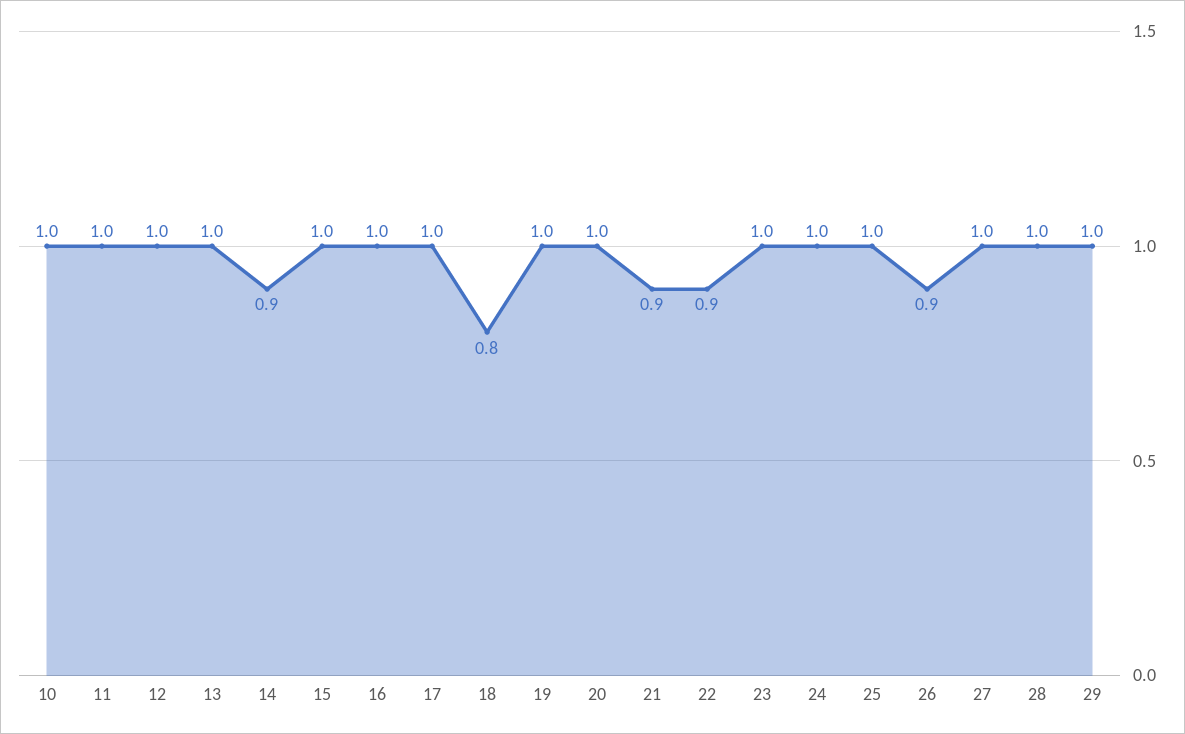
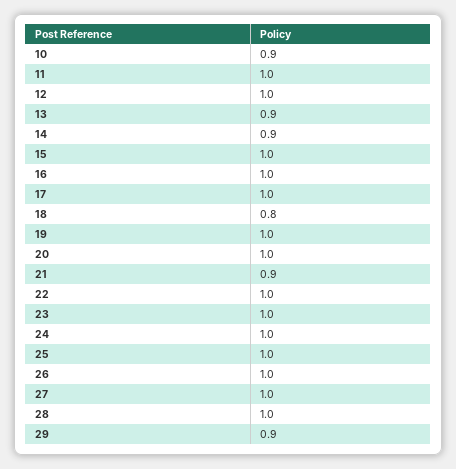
  {
-   "10": 1,
+   "10": 0.9,
    "11": 1,
    "12": 1,
-   "13": 1,
+   "13": 0.9,
    "14": 0.9,
    "15": 1,
    "16": 1,
    "17": 1,
    "18": 0.8,
    "19": 1,
    "20": 1,
    "21": 0.9,
-   "22": 0.9,
+   "22": 1,
    "23": 1,
    "24": 1,
    "25": 1,
-   "26": 0.9,
+   "26": 1,
    "27": 1,
    "28": 1,
-   "29": 1
+   "29": 0.9
  }

